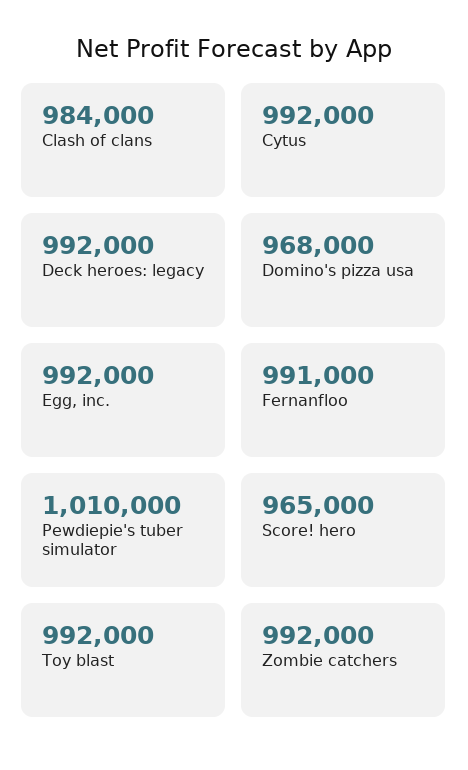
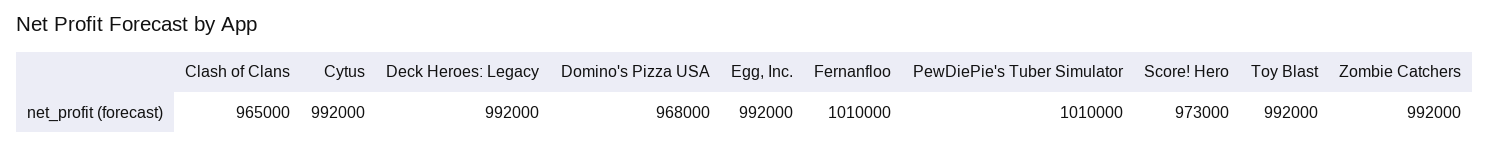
  {
-   "Clash of clans": 984000,
+   "Clash of clans": 965000,
    "Cytus": 992000,
    "Deck heroes: legacy": 992000,
    "Domino's pizza usa": 968000,
    "Egg, inc.": 992000,
-   "Fernanfloo": 991000,
+   "Fernanfloo": 1010000,
    "Pewdiepie's tuber simulator": 1010000,
-   "Score! hero": 965000,
+   "Score! hero": 973000,
    "Toy blast": 992000,
    "Zombie catchers": 992000
  }

